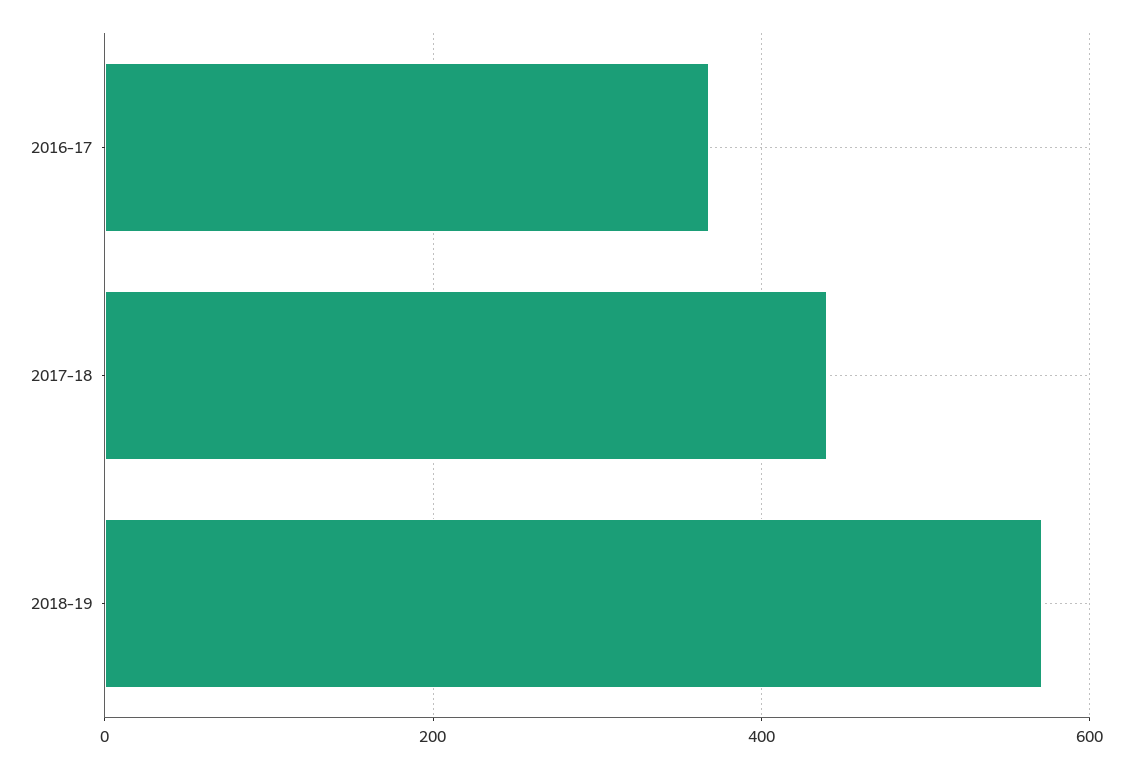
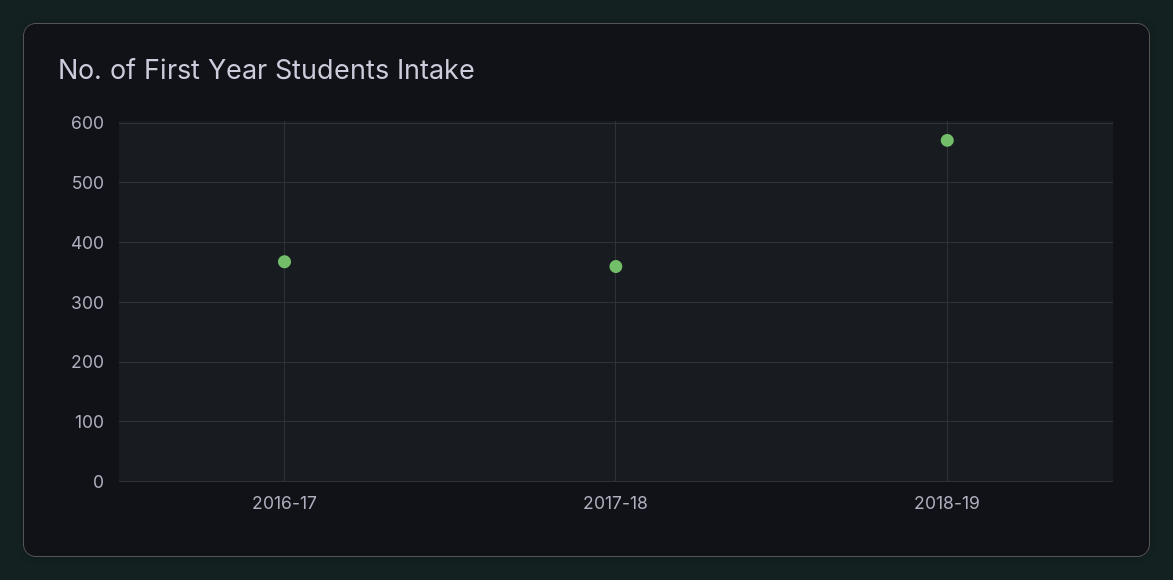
  {
    "2016-17": 360,
-   "2017-18": 440,
+   "2017-18": 360,
    "2018-19": 580
  }

